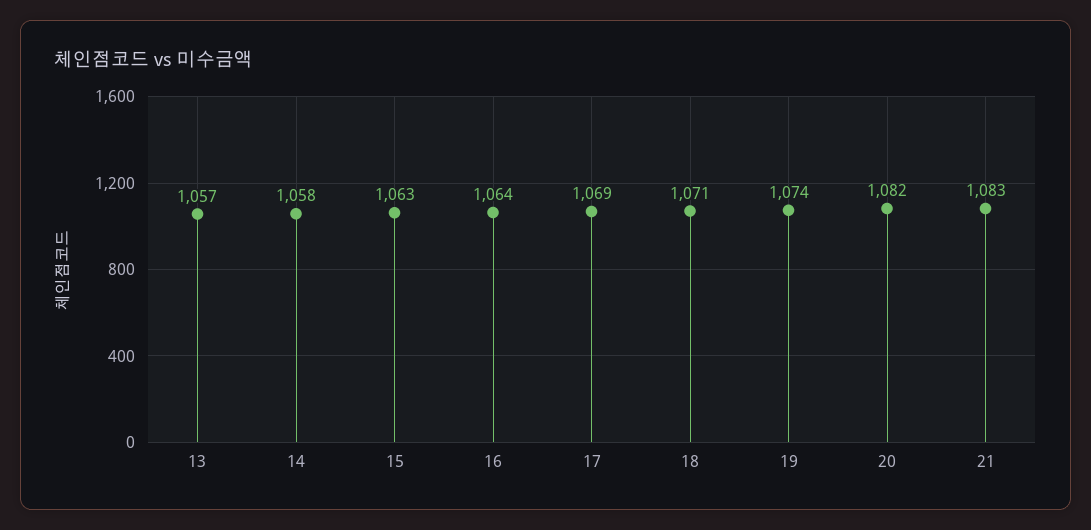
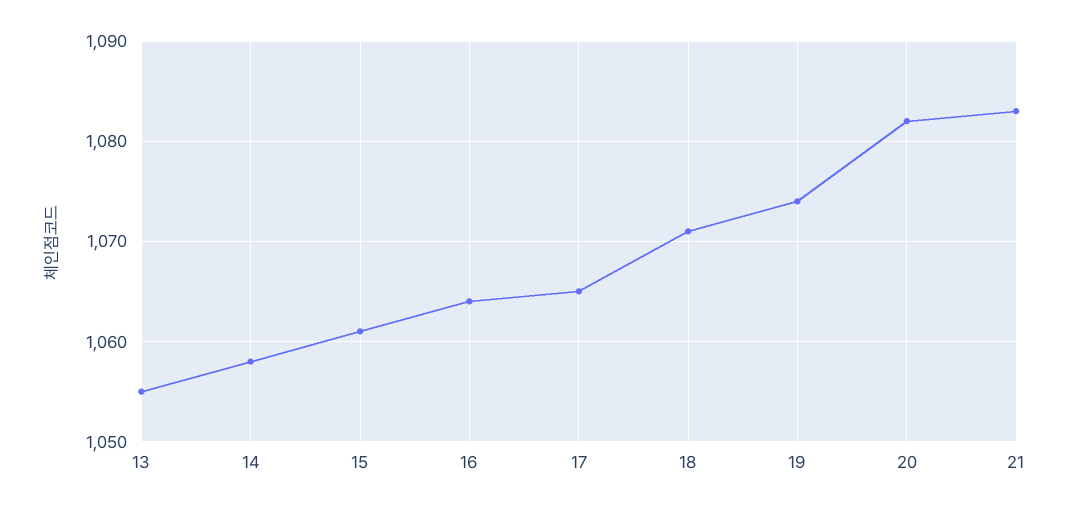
  {
-   "13": 1057,
+   "13": 1055,
    "14": 1058,
-   "15": 1063,
+   "15": 1061,
    "16": 1064,
-   "17": 1069,
+   "17": 1065,
    "18": 1071,
    "19": 1074,
    "20": 1082,
    "21": 1083
  }

